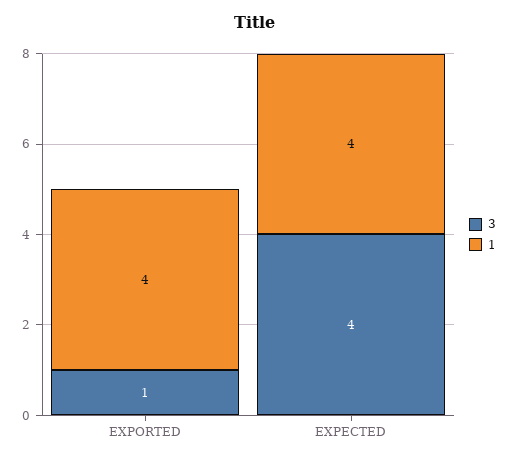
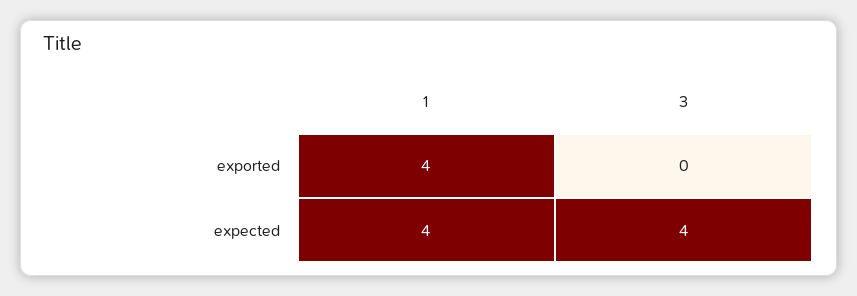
  {
    "3": {
-     "EXPORTED": 1,
+     "EXPORTED": 0,
      "EXPECTED": 4
    },
    "1": {
      "EXPORTED": 4,
      "EXPECTED": 4
    }
  }

